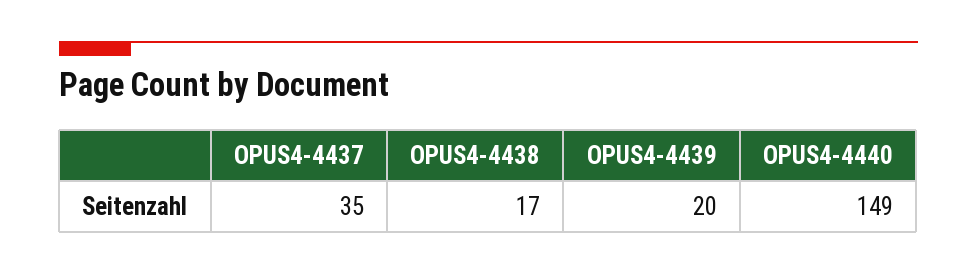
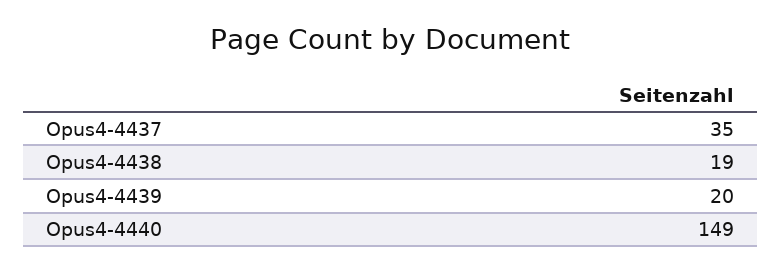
  {
    "OPUS4-4437": 35,
-   "OPUS4-4438": 17,
+   "OPUS4-4438": 19,
    "OPUS4-4439": 20,
    "OPUS4-4440": 149
  }

